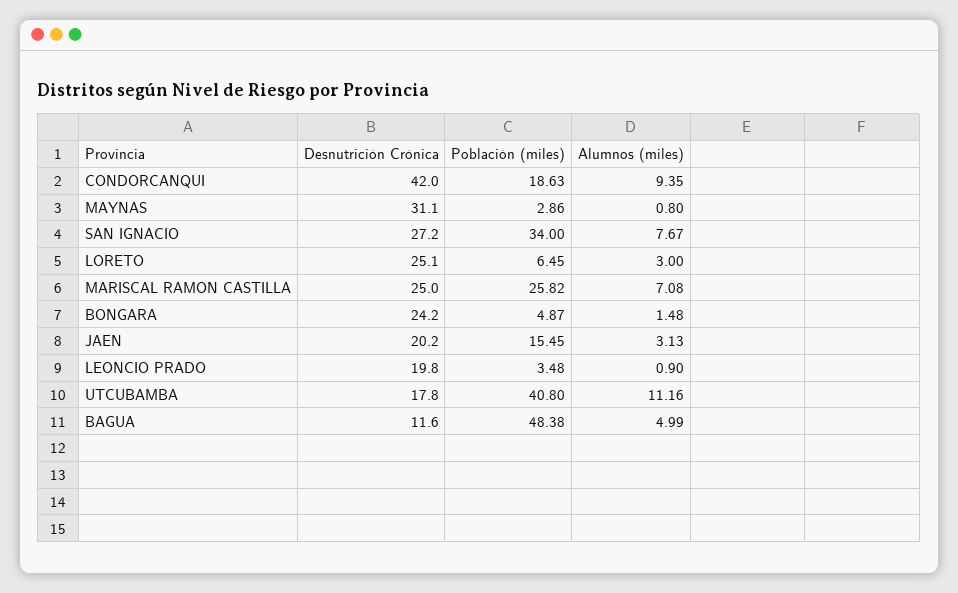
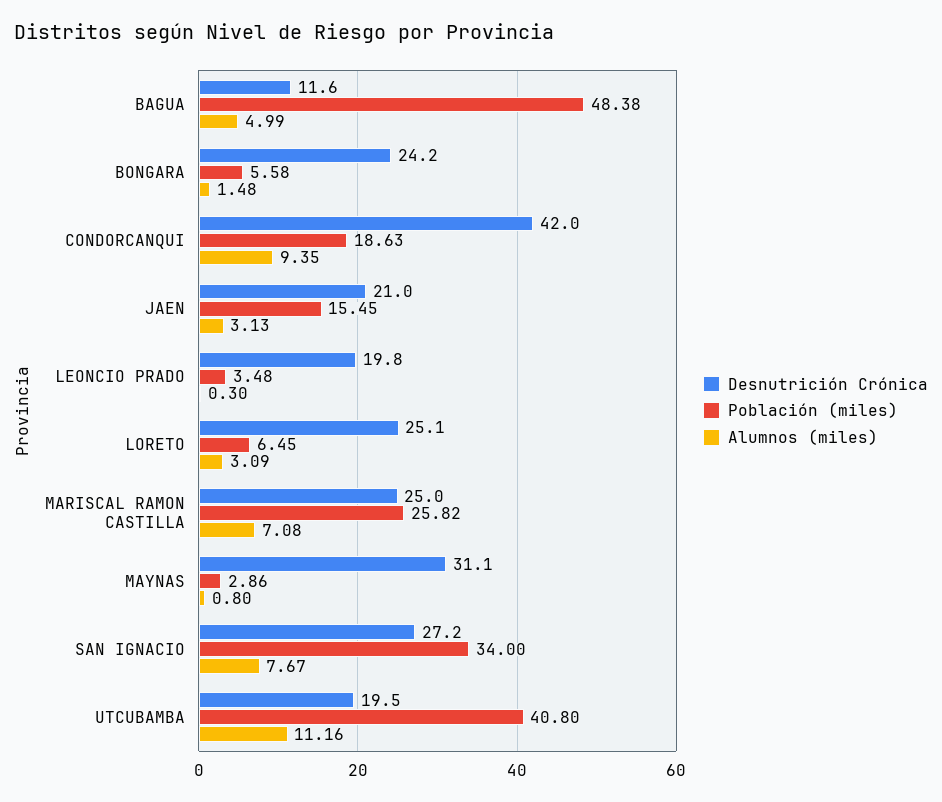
  {
    "Desnutrición Crónica": {
      "CONDORCANQUI": 42,
      "MAYNAS": 31.1,
      "SAN IGNACIO": 27.2,
      "LORETO": 25.1,
      "MARISCAL RAMON CASTILLA": 25,
      "BONGARA": 24.2,
-     "JAEN": 20.2,
+     "JAEN": 21,
      "LEONCIO PRADO": 19.8,
-     "UTCUBAMBA": 17.8,
+     "UTCUBAMBA": 19.5,
      "BAGUA": 11.6
    },
    "Población (miles)": {
      "CONDORCANQUI": 18.63,
      "MAYNAS": 2.86,
      "SAN IGNACIO": 34,
      "LORETO": 6.45,
      "MARISCAL RAMON CASTILLA": 25.82,
-     "BONGARA": 4.87,
+     "BONGARA": 5.58,
      "JAEN": 15.45,
      "LEONCIO PRADO": 3.48,
      "UTCUBAMBA": 40.8,
      "BAGUA": 48.38
    },
    "Alumnos (miles)": {
      "CONDORCANQUI": 9.35,
      "MAYNAS": 0.8,
      "SAN IGNACIO": 7.67,
-     "LORETO": 3,
+     "LORETO": 3.09,
      "MARISCAL RAMON CASTILLA": 7.08,
      "BONGARA": 1.48,
      "JAEN": 3.13,
-     "LEONCIO PRADO": 0.9,
+     "LEONCIO PRADO": 0.3,
      "UTCUBAMBA": 11.16,
      "BAGUA": 4.99
    }
  }

